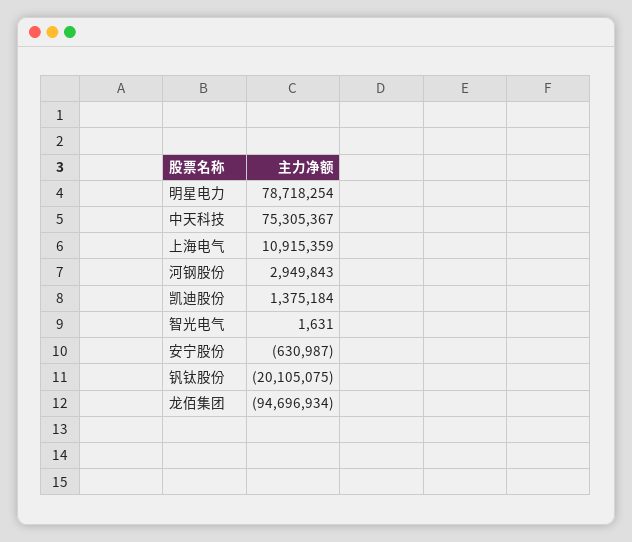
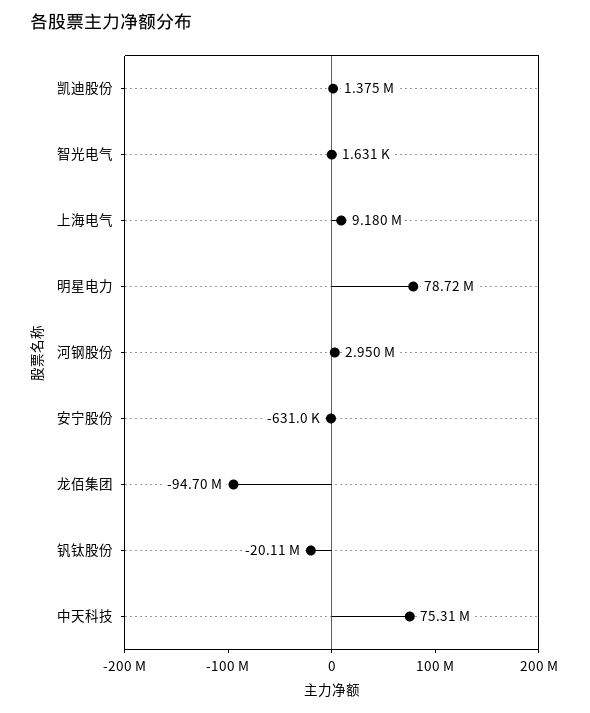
  {
    "明星电力": 78718254,
    "中天科技": 75305367,
-   "上海电气": 10915359,
+   "上海电气": 9180000,
    "河钢股份": 2949843,
    "凯迪股份": 1375184,
    "智光电气": 1631,
    "安宁股份": -630987,
    "钒钛股份": -20105075,
    "龙佰集团": -94696934
  }

